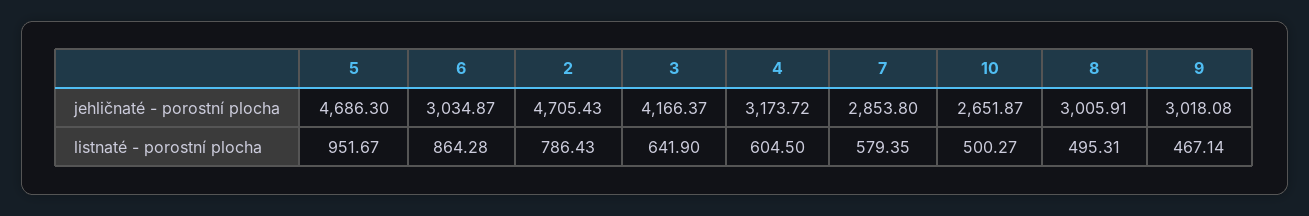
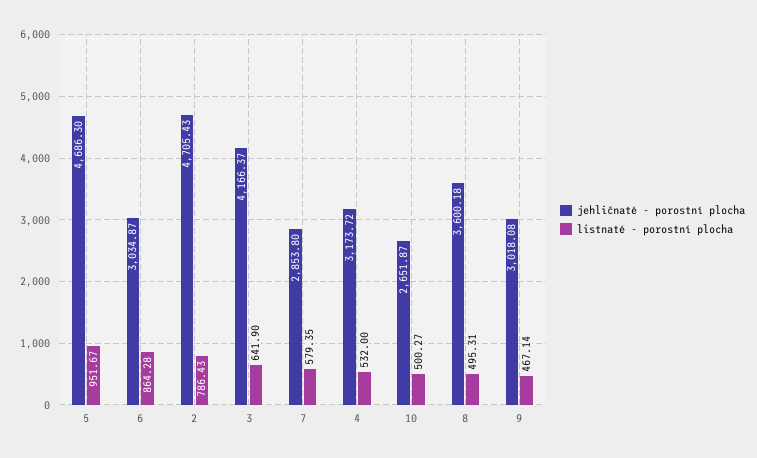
  {
    "jehličnaté - porostní plocha": {
      "5": 4686.3,
      "6": 3034.87,
      "2": 4705.43,
      "3": 4166.37,
      "4": 3173.72,
      "7": 2853.8,
      "10": 2651.87,
-     "8": 3005.91,
+     "8": 3600.18,
      "9": 3018.08
    },
    "listnaté - porostní plocha": {
      "5": 951.67,
      "6": 864.28,
      "2": 786.43,
      "3": 641.9,
-     "4": 604.5,
+     "4": 532,
      "7": 579.35,
      "10": 500.27,
      "8": 495.31,
      "9": 467.14
    }
  }

